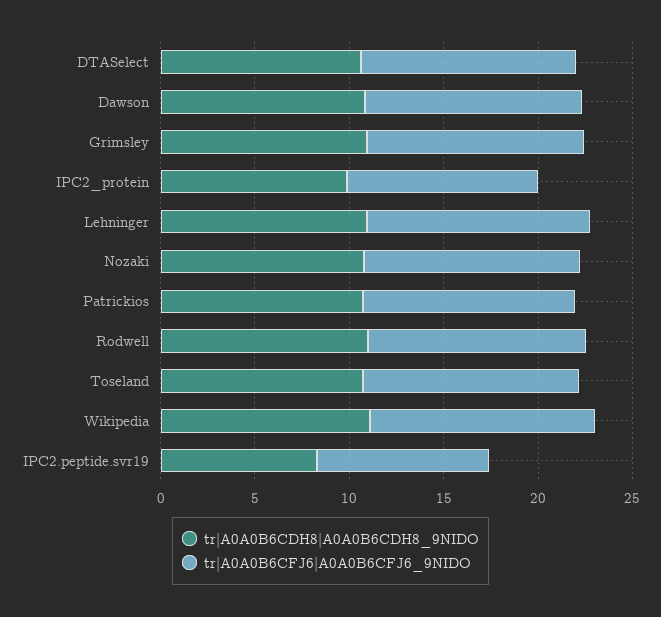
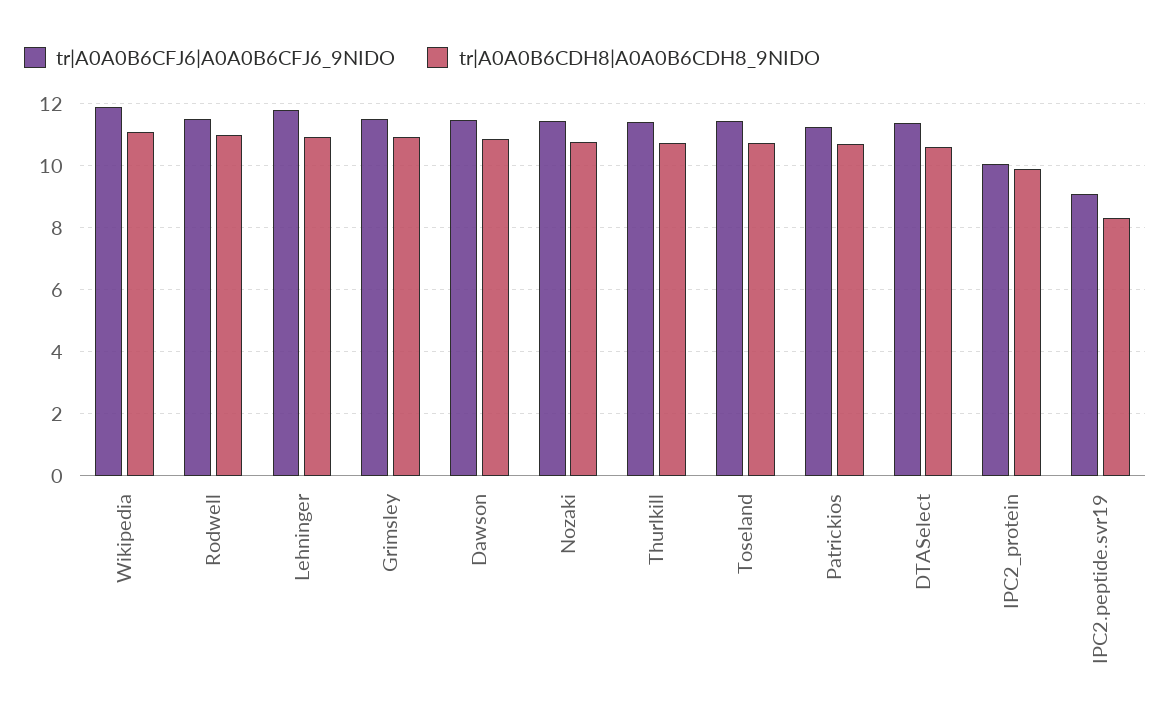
  {
    "tr|A0A0B6CDH8|A0A0B6CDH8_9NIDO": {
      "DTASelect": 10.6,
      "Dawson": 10.8,
      "Grimsley": 11,
      "IPC2_protein": 10,
      "Lehninger": 11,
      "Nozaki": 10.8,
      "Patrickios": 10.8,
      "Rodwell": 11,
      "Toseland": 10.8,
      "Wikipedia": 11.2,
-     "IPC2.peptide.svr19": 8.4
+     "IPC2.peptide.svr19": 8.4,
+     "Thurlkill": 10.8
    },
    "tr|A0A0B6CFJ6|A0A0B6CFJ6_9NIDO": {
      "DTASelect": 11.4,
      "Dawson": 11.4,
      "Grimsley": 11.6,
      "IPC2_protein": 10,
      "Lehninger": 11.8,
      "Nozaki": 11.4,
      "Patrickios": 11.2,
      "Rodwell": 11.6,
      "Toseland": 11.4,
      "Wikipedia": 11.8,
-     "IPC2.peptide.svr19": 9
+     "IPC2.peptide.svr19": 9,
+     "Thurlkill": 11.4
    }
  }

